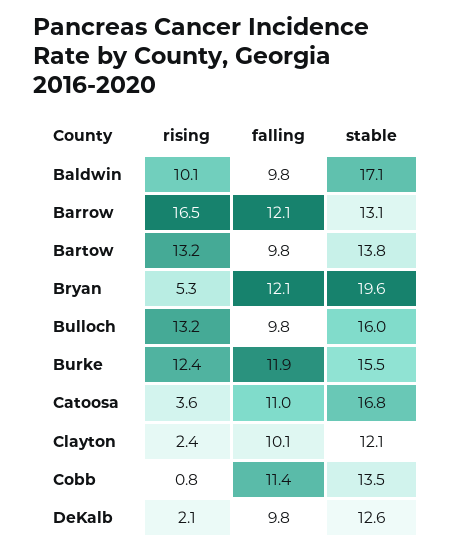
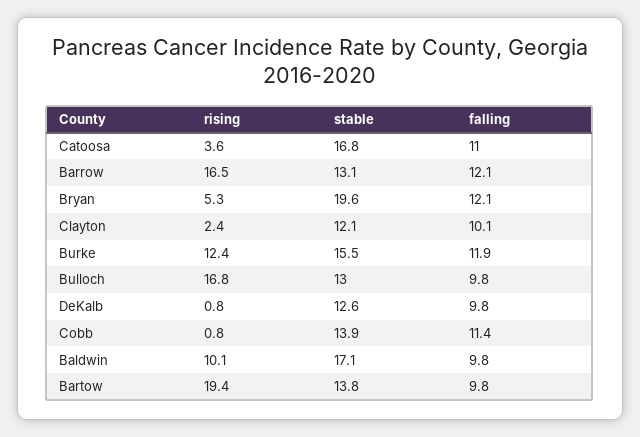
  {
    "rising": {
      "Baldwin": 10.1,
      "Barrow": 16.5,
-     "Bartow": 13.2,
+     "Bartow": 19.4,
      "Bryan": 5.3,
-     "Bulloch": 13.2,
+     "Bulloch": 16.8,
      "Burke": 12.4,
      "Catoosa": 3.6,
      "Clayton": 2.4,
      "Cobb": 0.8,
-     "DeKalb": 2.1
+     "DeKalb": 0.8
    },
    "falling": {
      "Baldwin": 9.8,
      "Barrow": 12.1,
      "Bartow": 9.8,
      "Bryan": 12.1,
      "Bulloch": 9.8,
      "Burke": 11.9,
      "Catoosa": 11,
      "Clayton": 10.1,
      "Cobb": 11.4,
      "DeKalb": 9.8
    },
    "stable": {
      "Baldwin": 17.1,
      "Barrow": 13.1,
      "Bartow": 13.8,
      "Bryan": 19.6,
-     "Bulloch": 16,
+     "Bulloch": 13,
      "Burke": 15.5,
      "Catoosa": 16.8,
      "Clayton": 12.1,
-     "Cobb": 13.5,
+     "Cobb": 13.9,
      "DeKalb": 12.6
    }
  }

